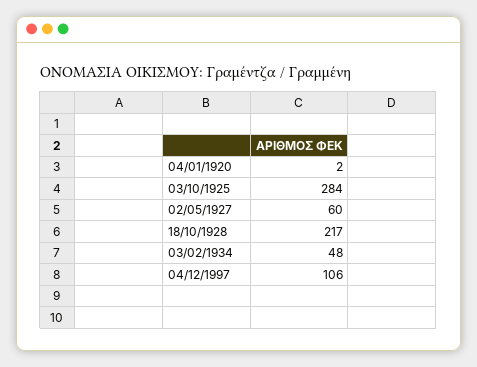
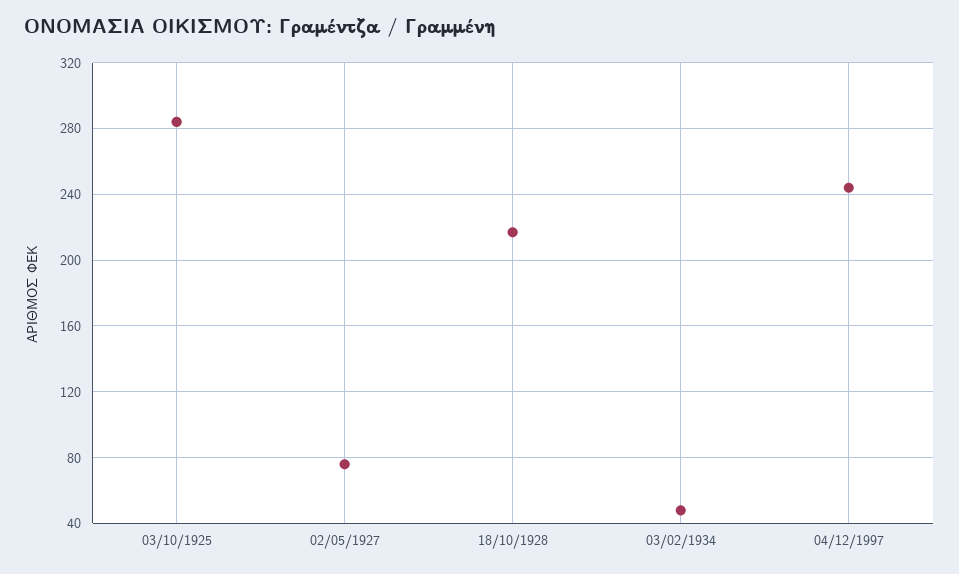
  {
-   "04/01/1920": 2,
    "03/10/1925": 284,
-   "02/05/1927": 60,
+   "02/05/1927": 75,
    "18/10/1928": 217,
    "03/02/1934": 48,
-   "04/12/1997": 106
+   "04/12/1997": 245
  }

